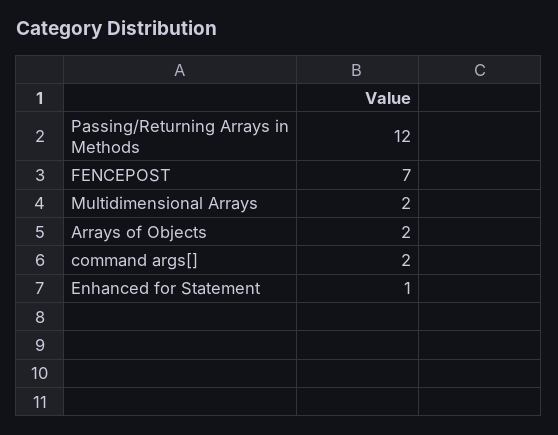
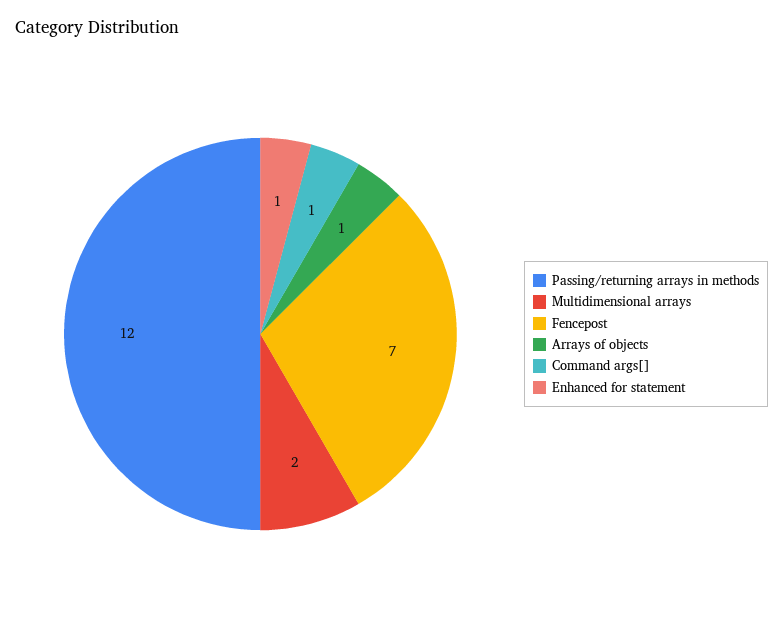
  {
    "Passing/Returning Arrays in Methods": 12,
    "FENCEPOST": 7,
    "Multidimensional Arrays": 2,
-   "Arrays of Objects": 2,
+   "Arrays of Objects": 1,
-   "command args[]": 2,
+   "command args[]": 1,
    "Enhanced for Statement": 1
  }

